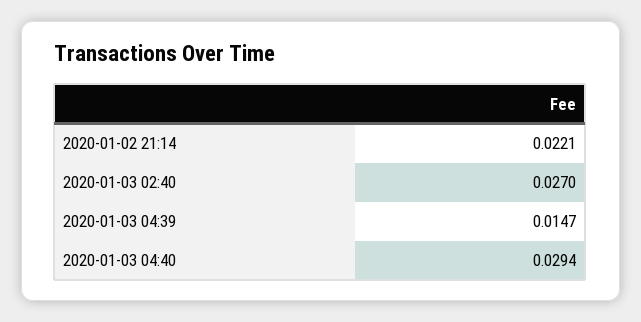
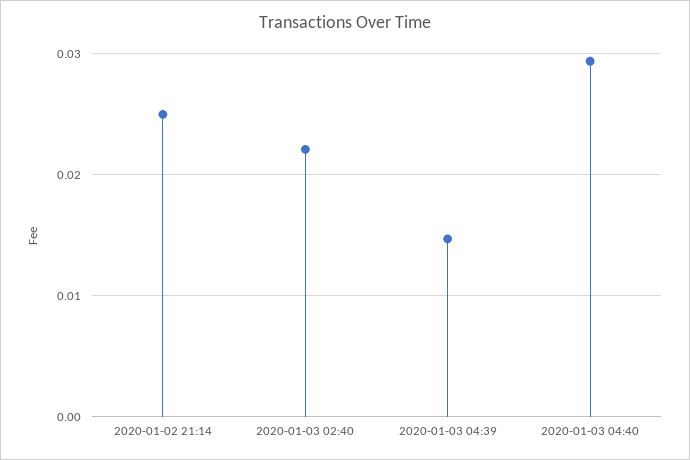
  {
-   "2020-01-02 21:14": 0.0221,
+   "2020-01-02 21:14": 0.025,
-   "2020-01-03 02:40": 0.027,
+   "2020-01-03 02:40": 0.022,
    "2020-01-03 04:39": 0.0147,
    "2020-01-03 04:40": 0.0294
  }

